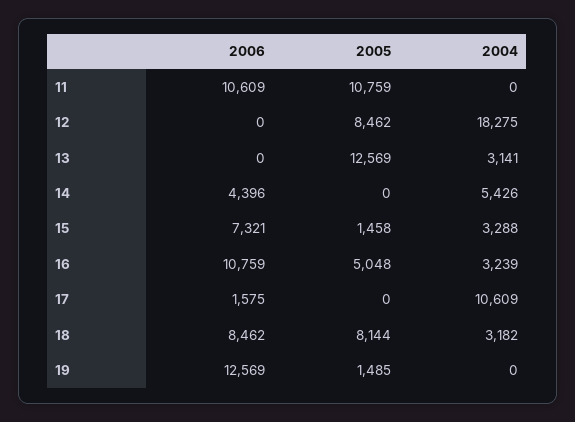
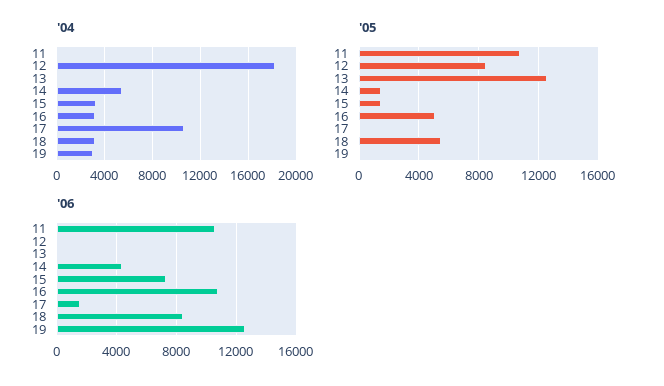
  {
    "2006": {
      "11": 10609,
      "12": 0,
      "13": 0,
      "14": 4396,
      "15": 7321,
      "16": 10759,
      "17": 1575,
      "18": 8462,
      "19": 12569
    },
    "2005": {
      "11": 10759,
      "12": 8462,
      "13": 12569,
-     "14": 0,
+     "14": 1500,
      "15": 1458,
      "16": 5048,
      "17": 0,
-     "18": 8144,
+     "18": 5500,
-     "19": 1485
+     "19": 0
    },
    "2004": {
      "11": 0,
      "12": 18275,
-     "13": 3141,
+     "13": 0,
      "14": 5426,
      "15": 3288,
      "16": 3239,
      "17": 10609,
      "18": 3182,
-     "19": 0
+     "19": 3000
    }
  }

